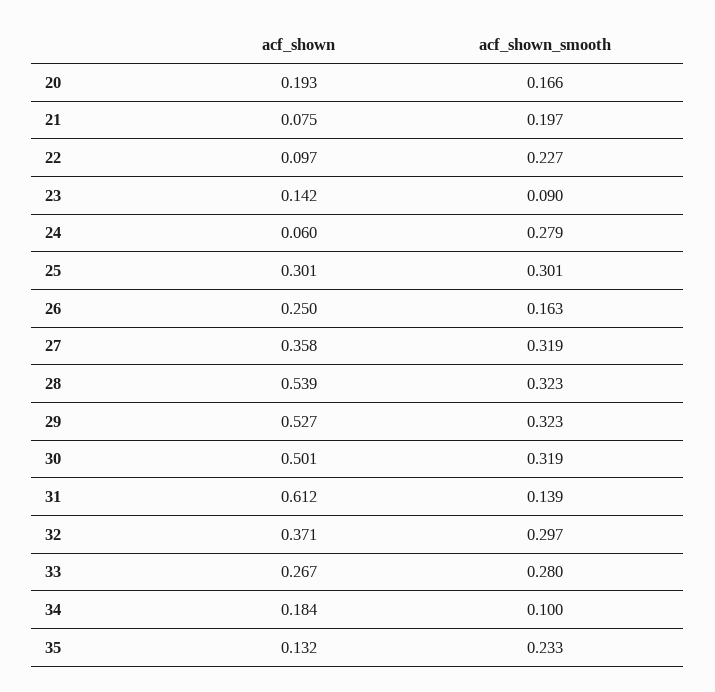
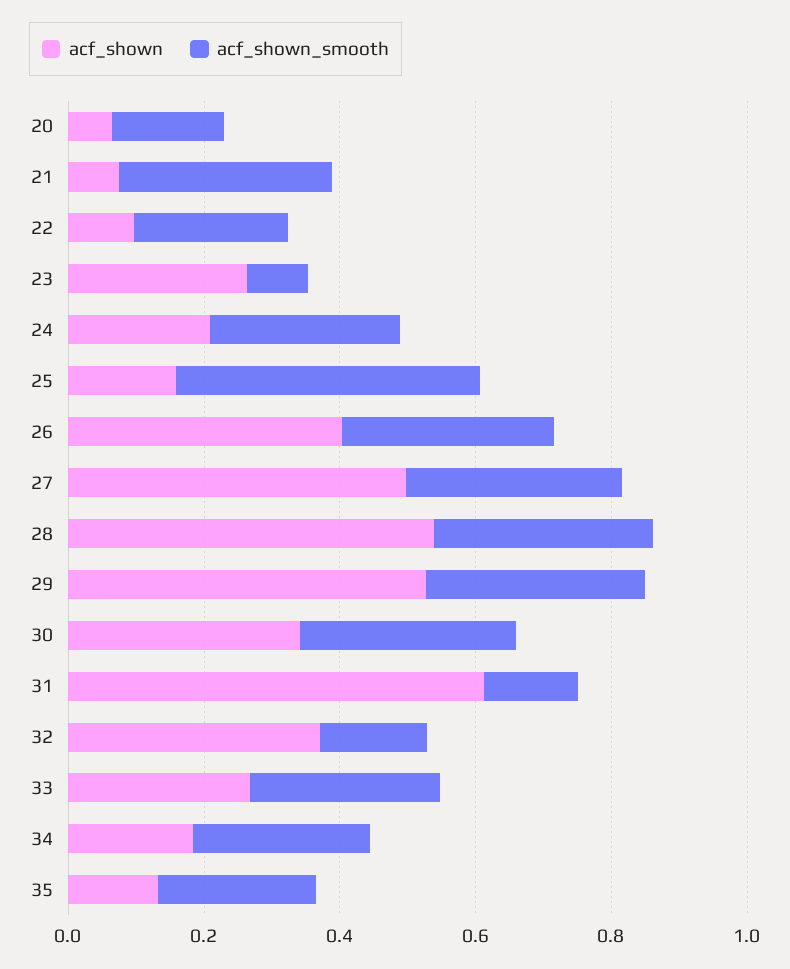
  {
    "acf_shown": {
-     "20": 0.193,
+     "20": 0.05,
      "21": 0.075,
      "22": 0.097,
-     "23": 0.142,
+     "23": 0.25,
-     "24": 0.06,
+     "24": 0.2,
-     "25": 0.301,
+     "25": 0.15,
-     "26": 0.25,
+     "26": 0.4,
-     "27": 0.358,
+     "27": 0.5,
      "28": 0.539,
      "29": 0.527,
-     "30": 0.501,
+     "30": 0.35,
      "31": 0.612,
      "32": 0.371,
      "33": 0.267,
      "34": 0.184,
      "35": 0.132
    },
    "acf_shown_smooth": {
      "20": 0.166,
-     "21": 0.197,
+     "21": 0.3,
      "22": 0.227,
      "23": 0.09,
      "24": 0.279,
-     "25": 0.301,
+     "25": 0.45,
-     "26": 0.163,
+     "26": 0.3,
      "27": 0.319,
      "28": 0.323,
      "29": 0.323,
      "30": 0.319,
      "31": 0.139,
-     "32": 0.297,
+     "32": 0.15,
      "33": 0.28,
-     "34": 0.1,
+     "34": 0.25,
      "35": 0.233
    }
  }

